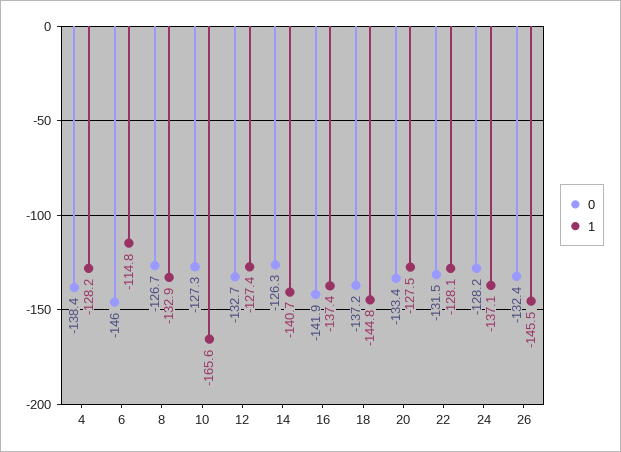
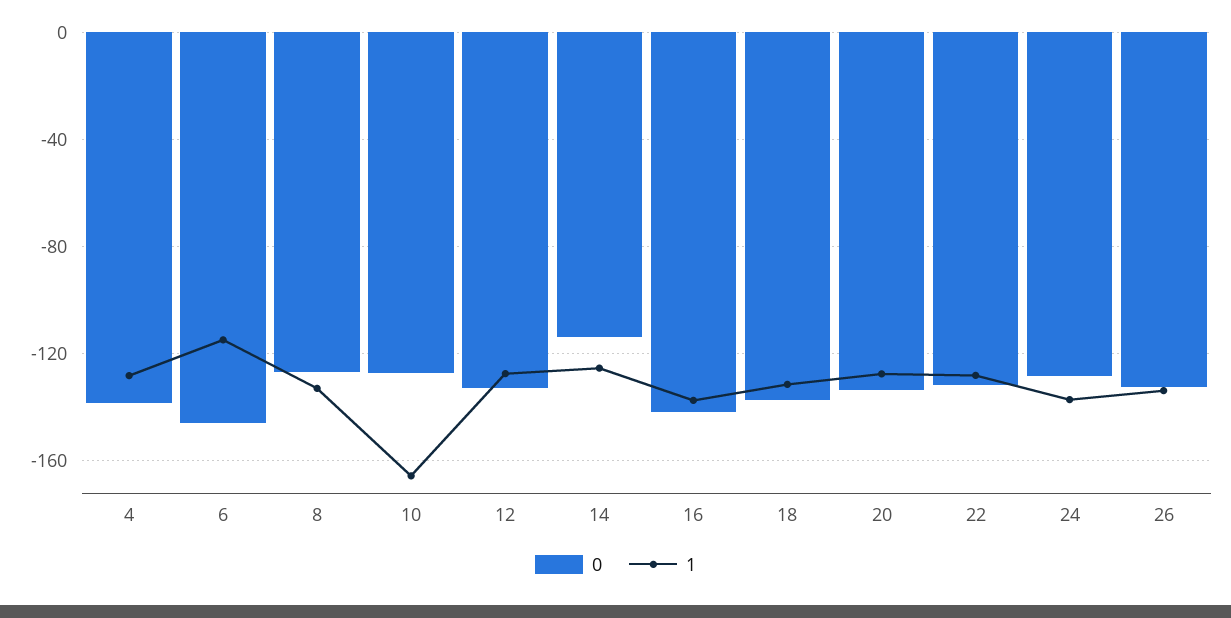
  {
    "0": {
      "4": -138.4,
      "6": -146,
      "8": -126.7,
      "10": -127.3,
      "12": -132.7,
-     "14": -126.3,
+     "14": -115,
      "16": -141.9,
      "18": -137.2,
      "20": -133.4,
      "22": -131.5,
      "24": -128.2,
      "26": -132.4
    },
    "1": {
      "4": -128.2,
      "6": -114.8,
      "8": -132.9,
      "10": -165.6,
      "12": -127.4,
-     "14": -140.7,
+     "14": -125,
      "16": -137.4,
-     "18": -144.8,
+     "18": -130,
      "20": -127.5,
      "22": -128.1,
      "24": -137.1,
-     "26": -145.5
+     "26": -135
    }
  }

